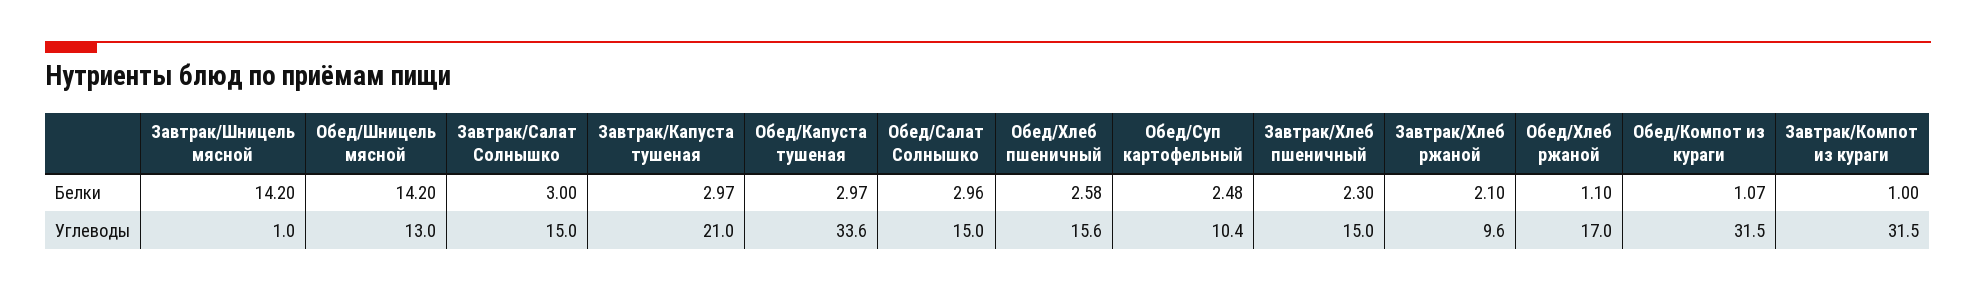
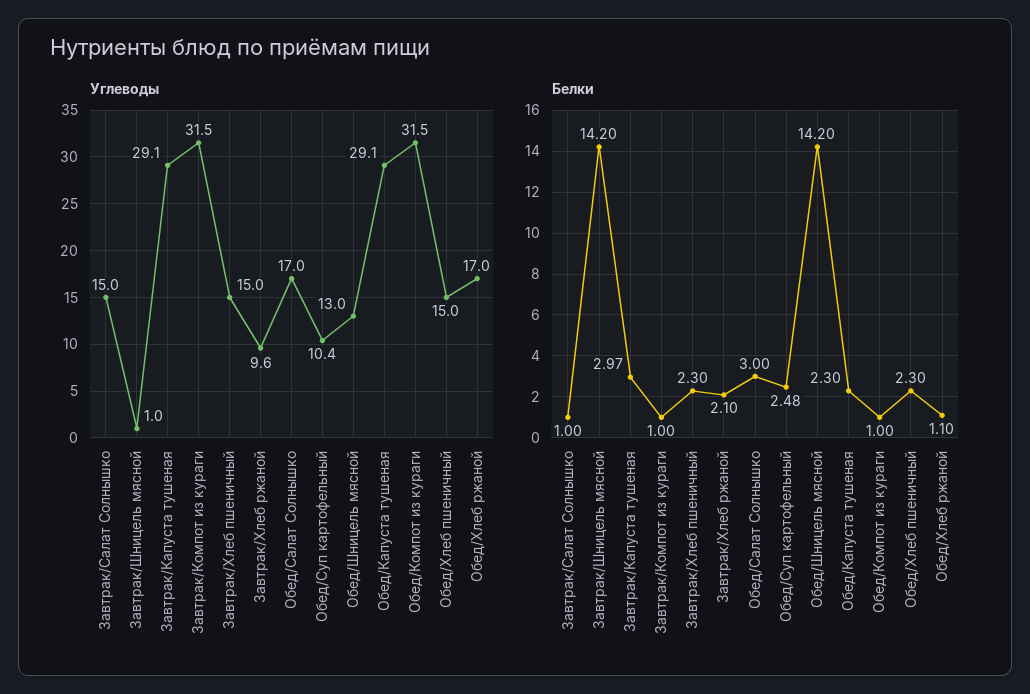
  {
    "Белки": {
      "Завтрак/Шницель мясной": 14.2,
      "Обед/Шницель мясной": 14.2,
-     "Завтрак/Салат Солнышко": 3,
+     "Завтрак/Салат Солнышко": 1,
      "Завтрак/Капуста тушеная": 2.97,
-     "Обед/Капуста тушеная": 2.97,
+     "Обед/Капуста тушеная": 2.3,
-     "Обед/Салат Солнышко": 2.96,
+     "Обед/Салат Солнышко": 3,
-     "Обед/Хлеб пшеничный": 2.58,
+     "Обед/Хлеб пшеничный": 2.3,
      "Обед/Суп картофельный": 2.48,
      "Завтрак/Хлеб пшеничный": 2.3,
      "Завтрак/Хлеб ржаной": 2.1,
      "Обед/Хлеб ржаной": 1.1,
-     "Обед/Компот из кураги": 1.07,
+     "Обед/Компот из кураги": 1,
      "Завтрак/Компот из кураги": 1
    },
    "Углеводы": {
      "Завтрак/Шницель мясной": 1,
      "Обед/Шницель мясной": 13,
      "Завтрак/Салат Солнышко": 15,
-     "Завтрак/Капуста тушеная": 21,
+     "Завтрак/Капуста тушеная": 29.1,
-     "Обед/Капуста тушеная": 33.6,
+     "Обед/Капуста тушеная": 29.1,
-     "Обед/Салат Солнышко": 15,
+     "Обед/Салат Солнышко": 17,
-     "Обед/Хлеб пшеничный": 15.6,
+     "Обед/Хлеб пшеничный": 15,
      "Обед/Суп картофельный": 10.4,
      "Завтрак/Хлеб пшеничный": 15,
      "Завтрак/Хлеб ржаной": 9.6,
      "Обед/Хлеб ржаной": 17,
      "Обед/Компот из кураги": 31.5,
      "Завтрак/Компот из кураги": 31.5
    }
  }

